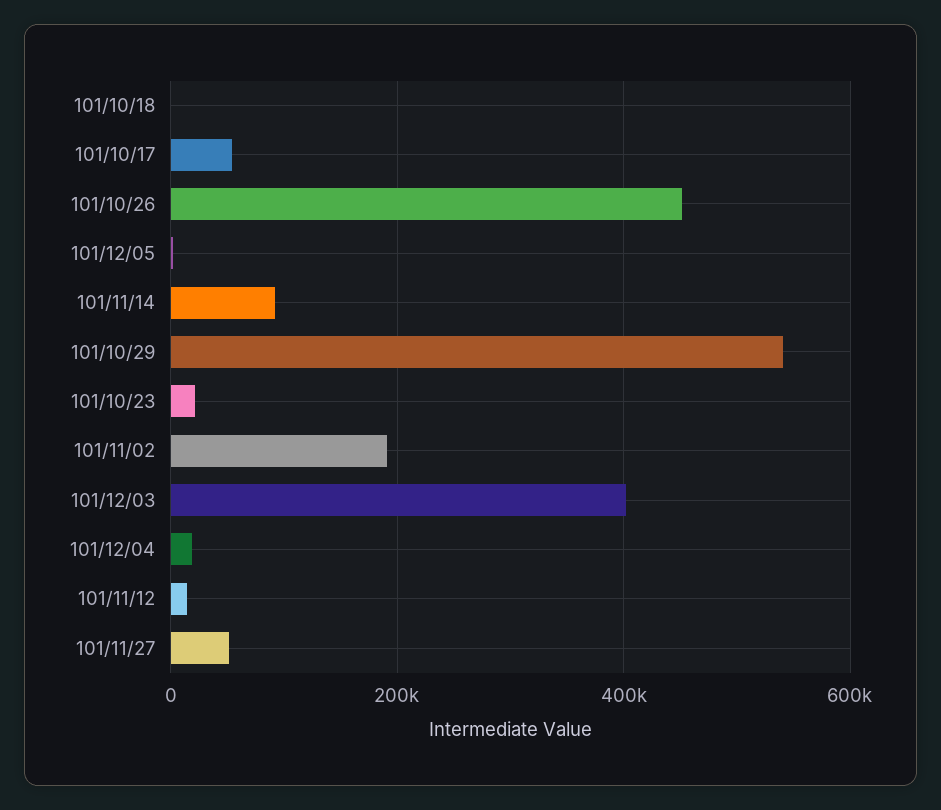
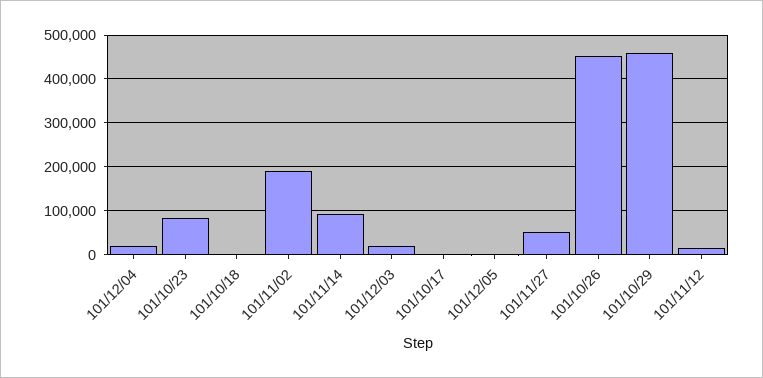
  {
    "101/10/18": 0,
-   "101/10/17": 60000,
+   "101/10/17": 0,
    "101/10/26": 460000,
    "101/12/05": 0,
    "101/11/14": 100000,
-   "101/10/29": 540000,
+   "101/10/29": 460000,
-   "101/10/23": 20000,
+   "101/10/23": 80000,
    "101/11/02": 200000,
-   "101/12/03": 400000,
+   "101/12/03": 20000,
    "101/12/04": 20000,
    "101/11/12": 20000,
    "101/11/27": 60000
  }

